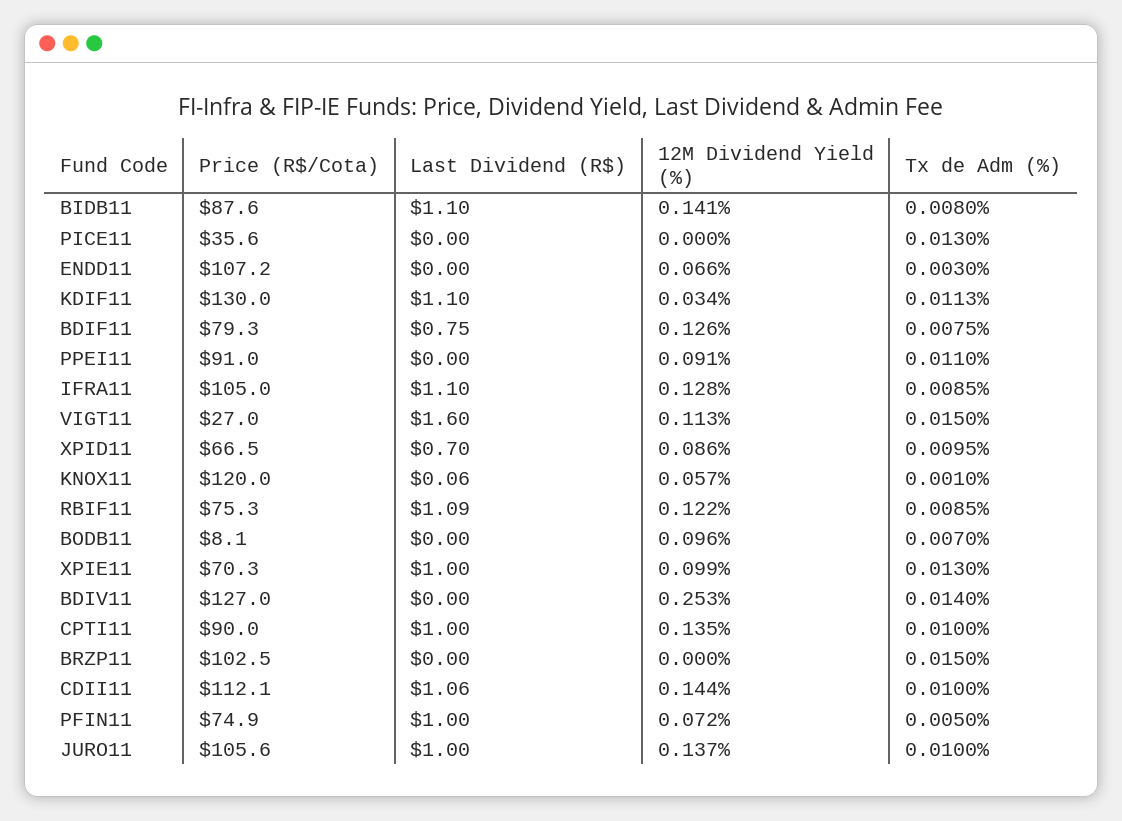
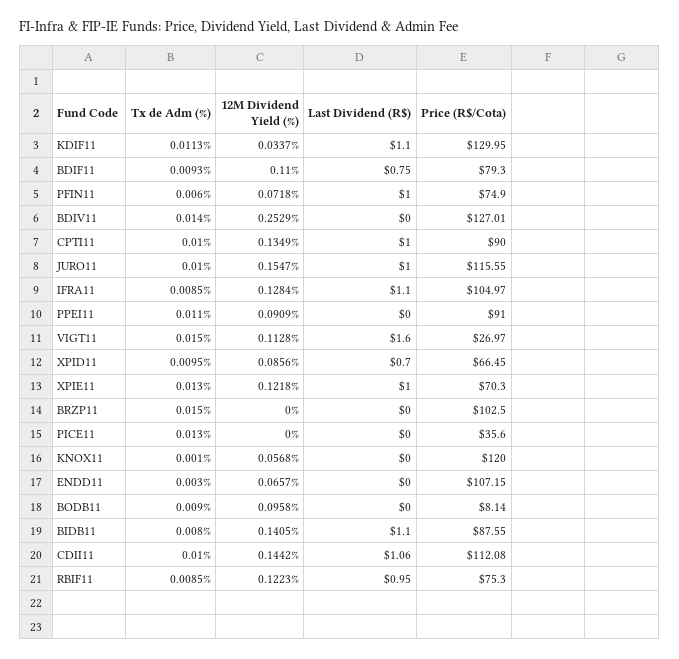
  {
    "Price (R$/Cota)": {
      "BIDB11": 87.55,
      "PICE11": 35.6,
      "ENDD11": 107.15,
      "KDIF11": 129.95,
      "BDIF11": 79.3,
      "PPEI11": 91,
      "IFRA11": 104.97,
      "VIGT11": 26.97,
      "XPID11": 66.45,
      "KNOX11": 120,
      "RBIF11": 75.3,
      "BODB11": 8.14,
      "XPIE11": 70.3,
      "BDIV11": 127.01,
      "CPTI11": 90,
      "BRZP11": 102.5,
      "CDII11": 112.08,
      "PFIN11": 74.9,
-     "JURO11": 105.6
+     "JURO11": 115.55
    },
    "Last Dividend (R$)": {
      "BIDB11": 1.1,
      "PICE11": 0,
      "ENDD11": 0,
      "KDIF11": 1.1,
      "BDIF11": 0.75,
      "PPEI11": 0,
      "IFRA11": 1.1,
      "VIGT11": 1.6,
      "XPID11": 0.7,
-     "KNOX11": 0.06,
+     "KNOX11": 0,
-     "RBIF11": 1.09,
+     "RBIF11": 0.95,
      "BODB11": 0,
      "XPIE11": 1,
      "BDIV11": 0,
      "CPTI11": 1,
      "BRZP11": 0,
      "CDII11": 1.06,
      "PFIN11": 1,
      "JURO11": 1
    },
    "12M Dividend Yield (%)": {
      "BIDB11": 0.1405,
      "PICE11": 0,
      "ENDD11": 0.0657,
      "KDIF11": 0.0337,
-     "BDIF11": 0.126,
+     "BDIF11": 0.11,
      "PPEI11": 0.0909,
      "IFRA11": 0.1284,
      "VIGT11": 0.1128,
      "XPID11": 0.0856,
      "KNOX11": 0.0568,
      "RBIF11": 0.1223,
      "BODB11": 0.0958,
-     "XPIE11": 0.099,
+     "XPIE11": 0.1218,
      "BDIV11": 0.2529,
      "CPTI11": 0.1349,
      "BRZP11": 0,
      "CDII11": 0.1442,
      "PFIN11": 0.0718,
-     "JURO11": 0.137
+     "JURO11": 0.1547
    },
    "Tx de Adm (%)": {
      "BIDB11": 0.008,
      "PICE11": 0.013,
      "ENDD11": 0.003,
      "KDIF11": 0.0113,
-     "BDIF11": 0.0075,
+     "BDIF11": 0.0093,
      "PPEI11": 0.011,
      "IFRA11": 0.0085,
      "VIGT11": 0.015,
      "XPID11": 0.0095,
      "KNOX11": 0.001,
      "RBIF11": 0.0085,
-     "BODB11": 0.007,
+     "BODB11": 0.009,
      "XPIE11": 0.013,
      "BDIV11": 0.014,
      "CPTI11": 0.01,
      "BRZP11": 0.015,
      "CDII11": 0.01,
-     "PFIN11": 0.005,
+     "PFIN11": 0.006,
      "JURO11": 0.01
    }
  }

